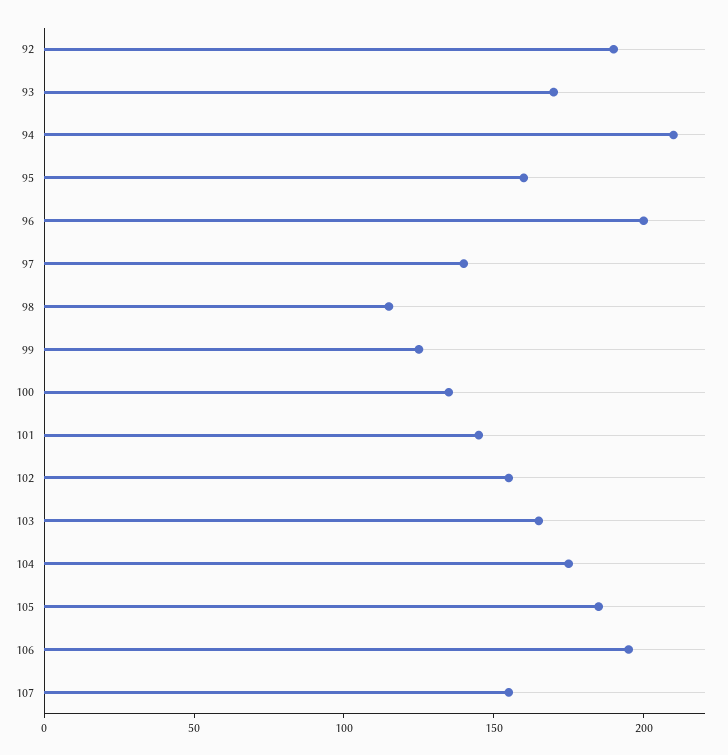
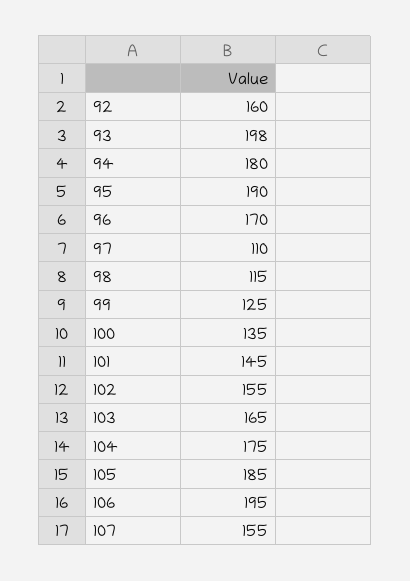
  {
-   "92": 190,
+   "92": 160,
-   "93": 170,
+   "93": 198,
-   "94": 210,
+   "94": 180,
-   "95": 160,
+   "95": 190,
-   "96": 200,
+   "96": 170,
-   "97": 140,
+   "97": 110,
    "98": 115,
    "99": 125,
    "100": 135,
    "101": 145,
    "102": 155,
    "103": 165,
    "104": 175,
    "105": 185,
    "106": 195,
    "107": 155
  }

